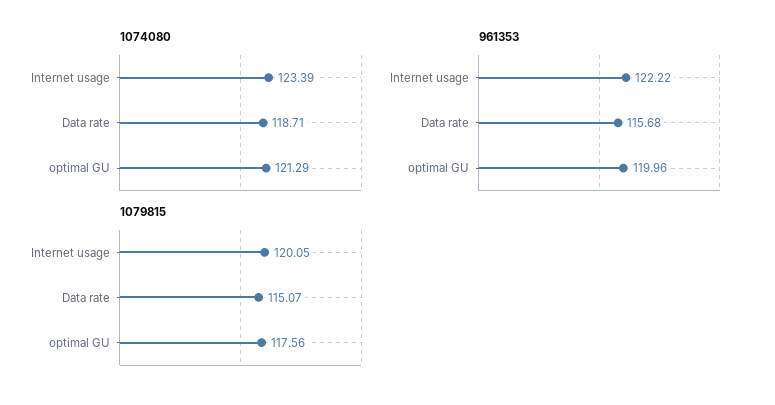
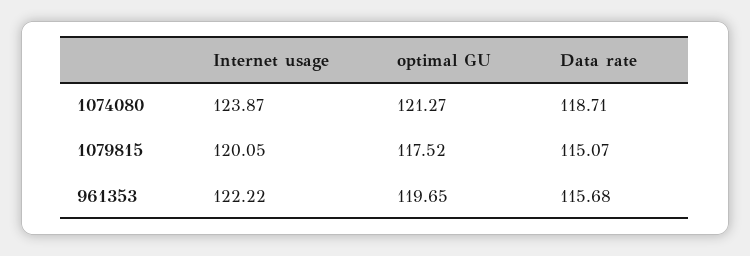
  {
    "1074080": {
-     "Internet usage": 123.39,
+     "Internet usage": 123.87,
      "Data rate": 118.71,
-     "optimal GU": 121.29
+     "optimal GU": 121.27
    },
    "961353": {
      "Internet usage": 122.22,
      "Data rate": 115.68,
-     "optimal GU": 119.96
+     "optimal GU": 119.65
    },
    "1079815": {
      "Internet usage": 120.05,
      "Data rate": 115.07,
-     "optimal GU": 117.56
+     "optimal GU": 117.52
    }
  }

